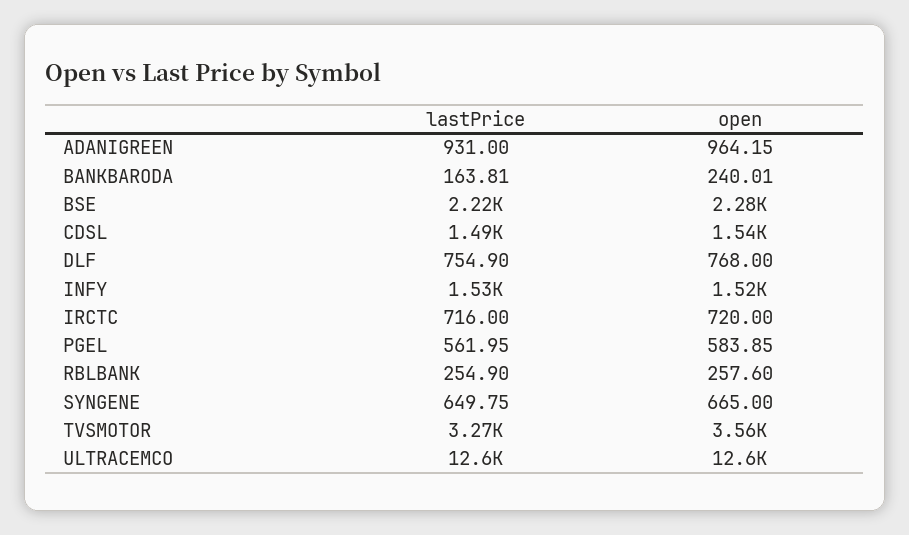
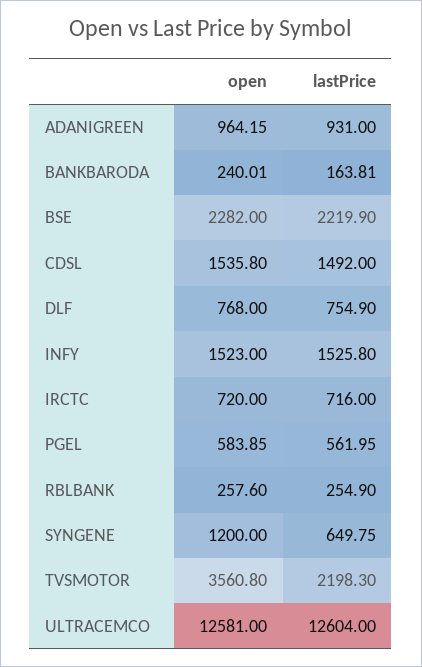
  {
    "lastPrice": {
      "ADANIGREEN": 931,
      "BANKBARODA": 163.81,
      "BSE": 2219.9,
      "CDSL": 1492,
      "DLF": 754.9,
      "INFY": 1525.8,
      "IRCTC": 716,
      "PGEL": 561.95,
      "RBLBANK": 254.9,
      "SYNGENE": 649.75,
-     "TVSMOTOR": 3270,
+     "TVSMOTOR": 2198.3,
      "ULTRACEMCO": 12604
    },
    "open": {
      "ADANIGREEN": 964.15,
      "BANKBARODA": 240.01,
      "BSE": 2282,
      "CDSL": 1535.8,
      "DLF": 768,
      "INFY": 1523,
      "IRCTC": 720,
      "PGEL": 583.85,
      "RBLBANK": 257.6,
-     "SYNGENE": 665,
+     "SYNGENE": 1200,
      "TVSMOTOR": 3560.8,
      "ULTRACEMCO": 12581
    }
  }

